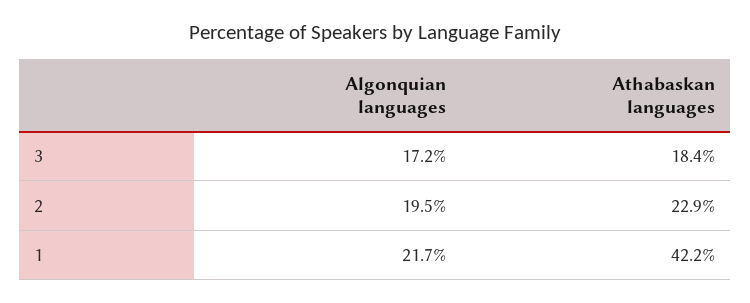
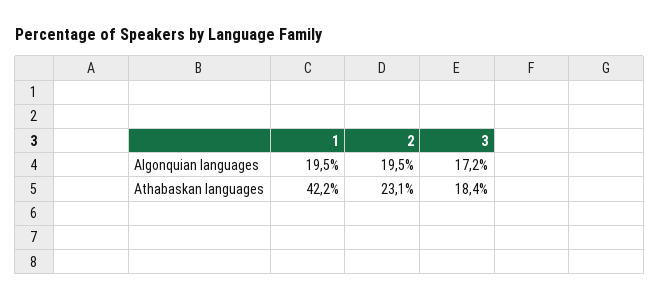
  {
    "Algonquian languages": {
      "3": 17.2,
      "2": 19.5,
-     "1": 21.7
+     "1": 19.5
    },
    "Athabaskan languages": {
      "3": 18.4,
-     "2": 22.9,
+     "2": 23.1,
      "1": 42.2
    }
  }

